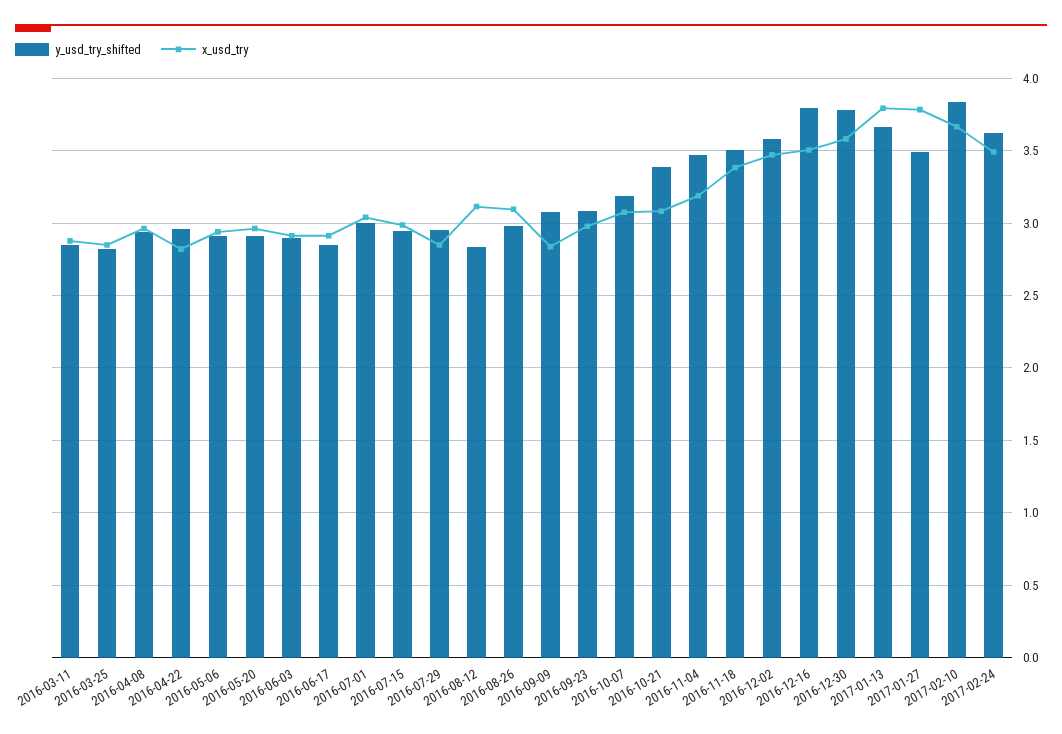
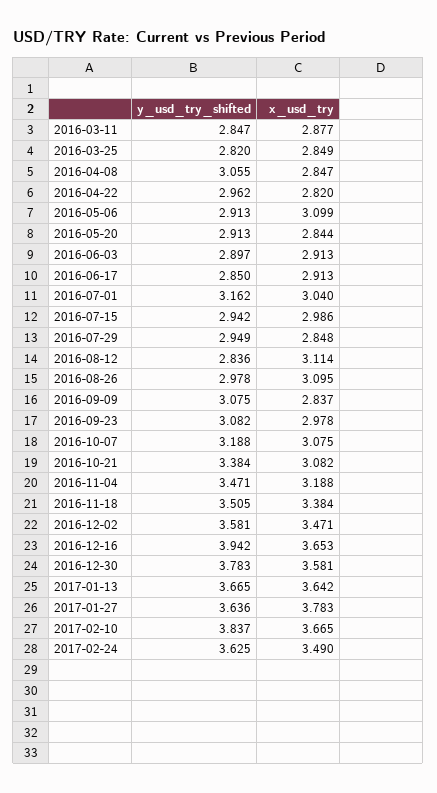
  {
    "y_usd_try_shifted": {
      "2016-03-11": 2.847,
      "2016-03-25": 2.82,
-     "2016-04-08": 2.95,
+     "2016-04-08": 3.055,
      "2016-04-22": 2.962,
      "2016-05-06": 2.913,
      "2016-05-20": 2.913,
      "2016-06-03": 2.897,
      "2016-06-17": 2.85,
-     "2016-07-01": 3,
+     "2016-07-01": 3.162,
      "2016-07-15": 2.942,
      "2016-07-29": 2.949,
      "2016-08-12": 2.836,
      "2016-08-26": 2.978,
      "2016-09-09": 3.075,
      "2016-09-23": 3.082,
      "2016-10-07": 3.188,
      "2016-10-21": 3.384,
      "2016-11-04": 3.471,
      "2016-11-18": 3.505,
      "2016-12-02": 3.581,
-     "2016-12-16": 3.8,
+     "2016-12-16": 3.942,
      "2016-12-30": 3.783,
      "2017-01-13": 3.665,
-     "2017-01-27": 3.5,
+     "2017-01-27": 3.636,
      "2017-02-10": 3.837,
      "2017-02-24": 3.625
    },
    "x_usd_try": {
      "2016-03-11": 2.877,
      "2016-03-25": 2.849,
-     "2016-04-08": 2.95,
+     "2016-04-08": 2.847,
      "2016-04-22": 2.82,
-     "2016-05-06": 2.95,
+     "2016-05-06": 3.099,
-     "2016-05-20": 2.95,
+     "2016-05-20": 2.844,
      "2016-06-03": 2.913,
      "2016-06-17": 2.913,
      "2016-07-01": 3.04,
      "2016-07-15": 2.986,
      "2016-07-29": 2.848,
      "2016-08-12": 3.114,
      "2016-08-26": 3.095,
      "2016-09-09": 2.837,
      "2016-09-23": 2.978,
      "2016-10-07": 3.075,
      "2016-10-21": 3.082,
      "2016-11-04": 3.188,
      "2016-11-18": 3.384,
      "2016-12-02": 3.471,
-     "2016-12-16": 3.5,
+     "2016-12-16": 3.653,
      "2016-12-30": 3.581,
-     "2017-01-13": 3.8,
+     "2017-01-13": 3.642,
      "2017-01-27": 3.783,
      "2017-02-10": 3.665,
      "2017-02-24": 3.49
    }
  }

